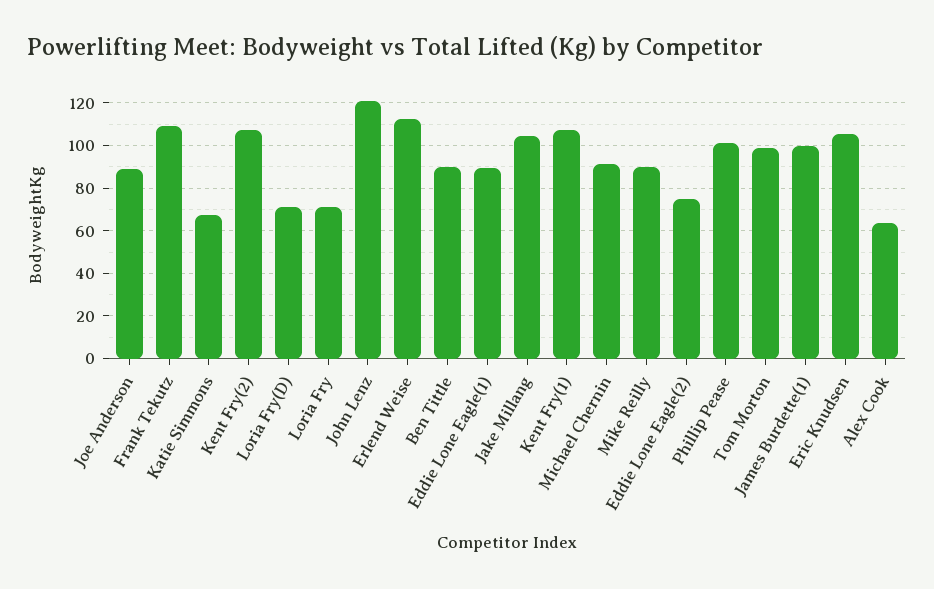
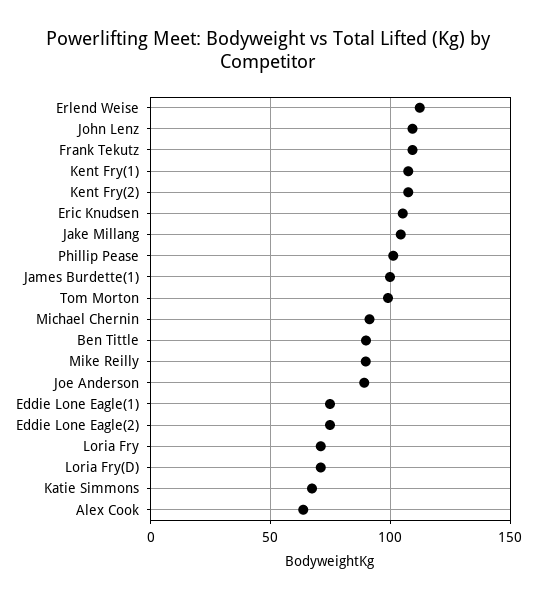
  {
    "Joe Anderson": 90,
    "Frank Tekutz": 110,
    "Katie Simmons": 65,
    "Kent Fry(2)": 110,
    "Loria Fry(D)": 70,
    "Loria Fry": 70,
-   "John Lenz": 120,
+   "John Lenz": 110,
    "Erlend Weise": 110,
    "Ben Tittle": 90,
-   "Eddie Lone Eagle(1)": 90,
+   "Eddie Lone Eagle(1)": 75,
    "Jake Millang": 105,
    "Kent Fry(1)": 110,
    "Michael Chernin": 90,
    "Mike Reilly": 90,
    "Eddie Lone Eagle(2)": 75,
    "Phillip Pease": 100,
    "Tom Morton": 100,
    "James Burdette(1)": 100,
    "Eric Knudsen": 105,
    "Alex Cook": 65
  }

